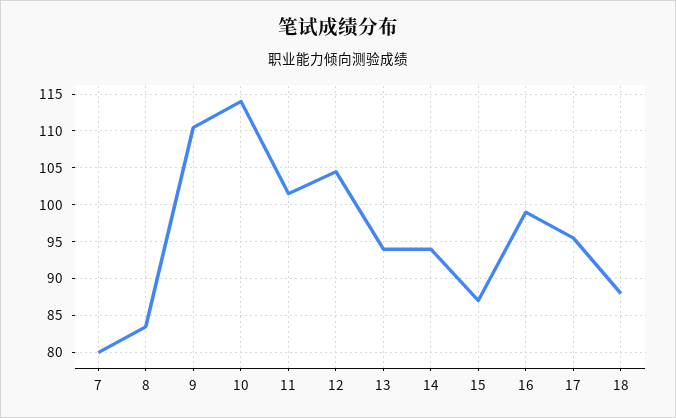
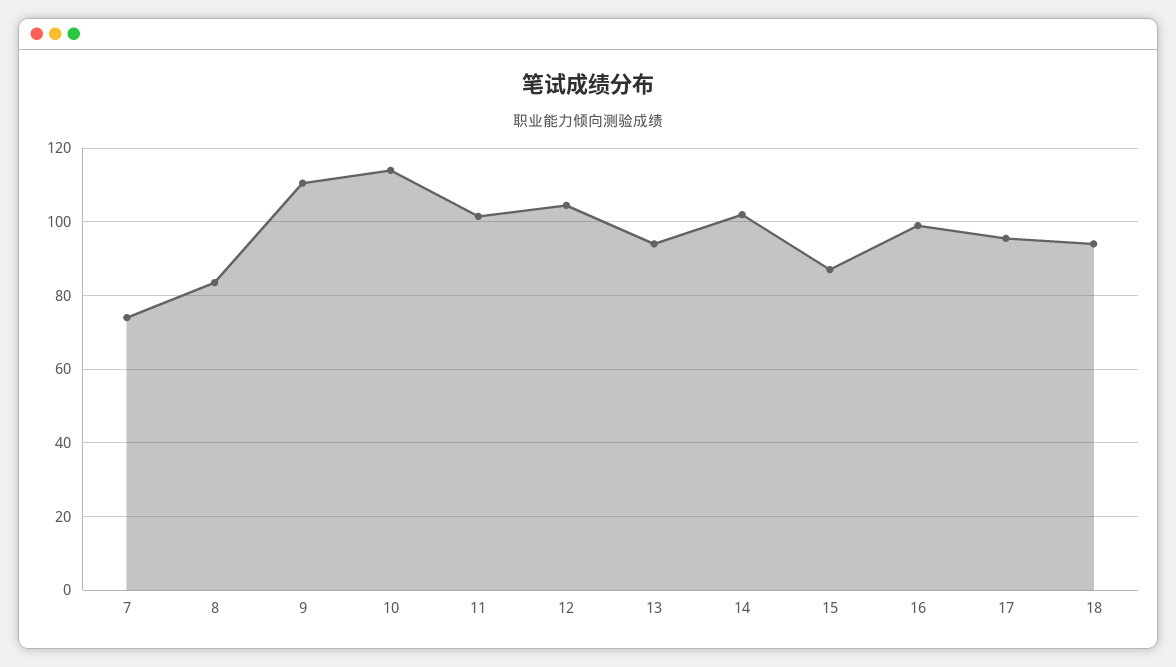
  {
-   "7": 80,
+   "7": 74,
    "8": 84,
    "9": 111,
    "10": 114,
    "11": 102,
    "12": 105,
    "13": 94,
-   "14": 94,
+   "14": 102,
    "15": 87,
    "16": 99,
    "17": 96,
-   "18": 88
+   "18": 94
  }

